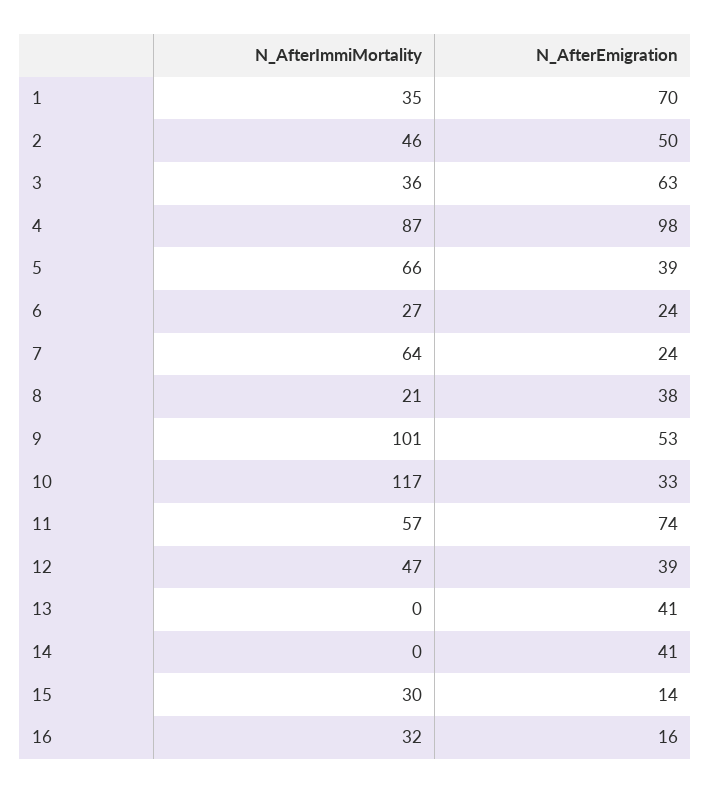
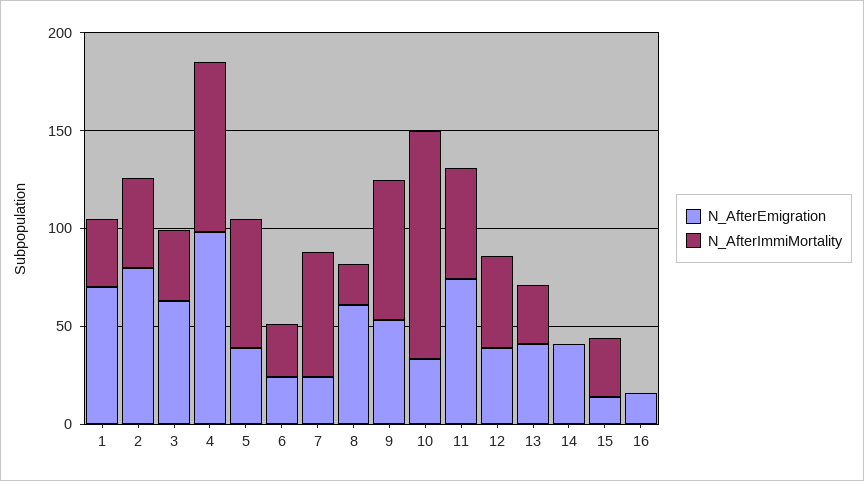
  {
    "N_AfterImmiMortality": {
      "1": 35,
      "2": 46,
      "3": 36,
      "4": 87,
      "5": 66,
      "6": 27,
      "7": 64,
      "8": 21,
-     "9": 101,
+     "9": 70,
      "10": 117,
      "11": 57,
      "12": 47,
-     "13": 0,
+     "13": 30,
      "14": 0,
      "15": 30,
-     "16": 32
+     "16": 0
    },
    "N_AfterEmigration": {
      "1": 70,
-     "2": 50,
+     "2": 80,
      "3": 63,
      "4": 98,
      "5": 39,
      "6": 24,
      "7": 24,
-     "8": 38,
+     "8": 60,
      "9": 53,
      "10": 33,
      "11": 74,
      "12": 39,
      "13": 41,
      "14": 41,
      "15": 14,
      "16": 16
    }
  }

